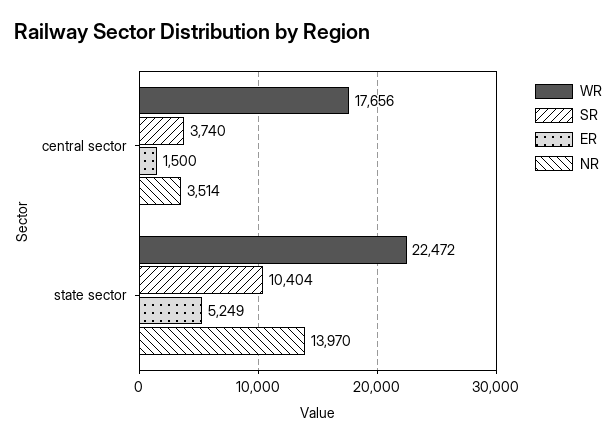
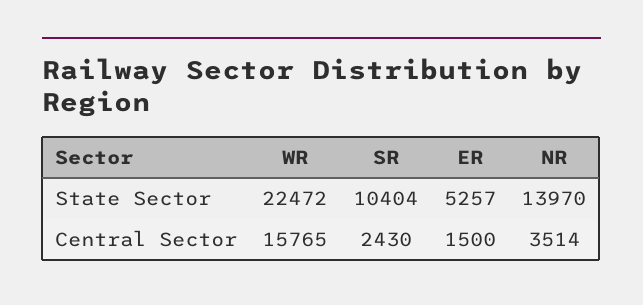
  {
    "WR": {
-     "central sector": 17656,
+     "central sector": 15765,
      "state sector": 22472
    },
    "SR": {
-     "central sector": 3740,
+     "central sector": 2430,
      "state sector": 10404
    },
    "ER": {
      "central sector": 1500,
-     "state sector": 5249
+     "state sector": 5257
    },
    "NR": {
      "central sector": 3514,
      "state sector": 13970
    }
  }

